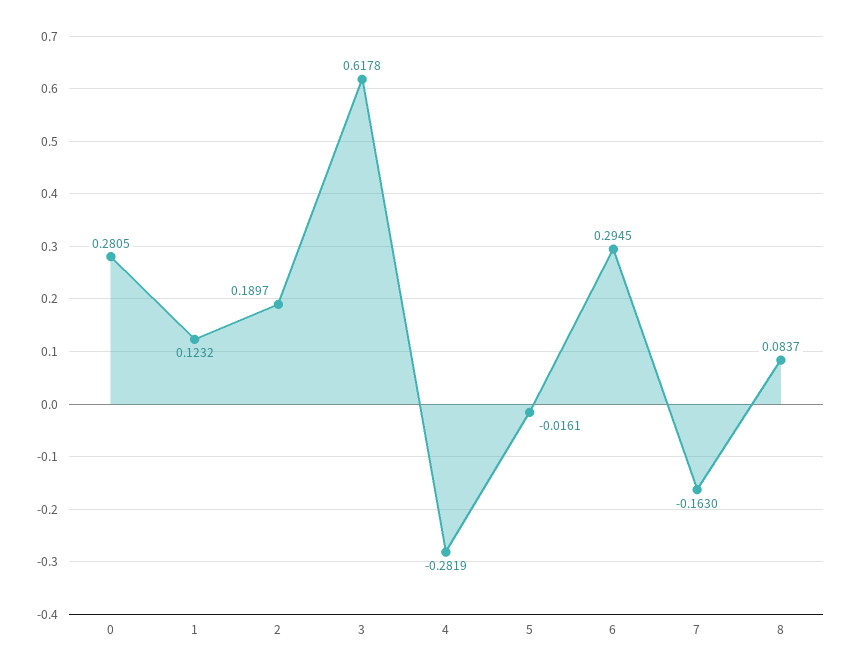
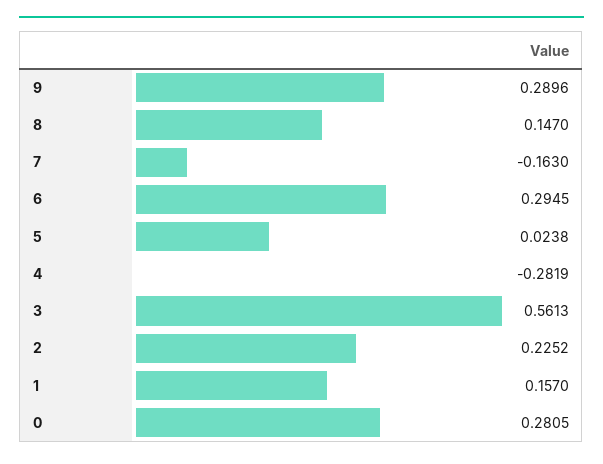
  {
    "0": 0.2805,
-   "1": 0.1232,
+   "1": 0.157,
-   "2": 0.1897,
+   "2": 0.2252,
-   "3": 0.6178,
+   "3": 0.5613,
    "4": -0.2819,
-   "5": -0.0161,
+   "5": 0.0238,
    "6": 0.2945,
    "7": -0.163,
-   "8": 0.0837
+   "8": 0.147,
+   "9": 0.2896
  }

